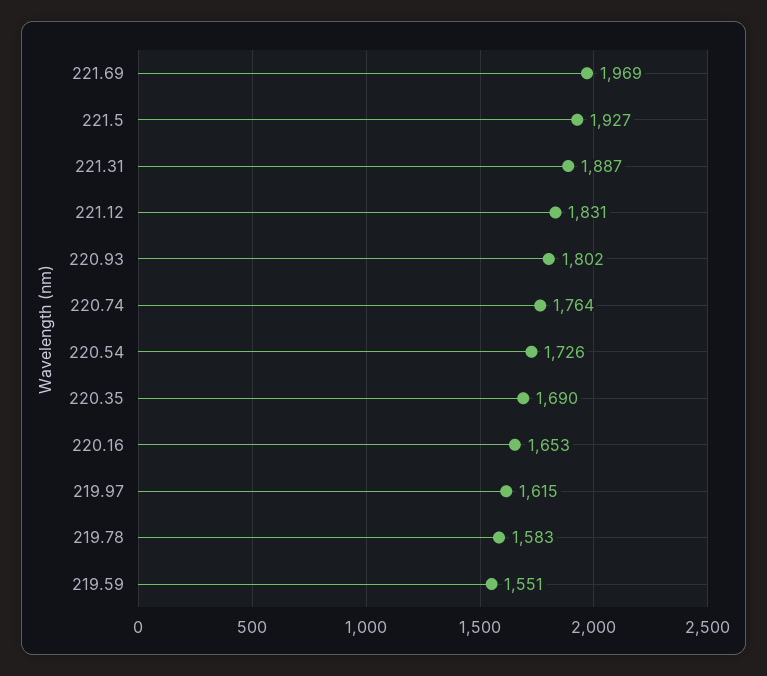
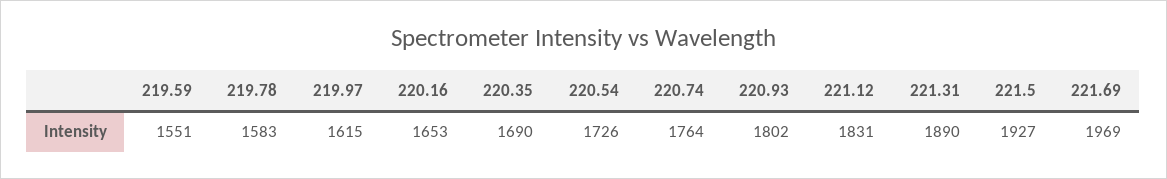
  {
    "221.69": 1969,
    "221.5": 1927,
-   "221.31": 1887,
+   "221.31": 1890,
    "221.12": 1831,
    "220.93": 1802,
    "220.74": 1764,
    "220.54": 1726,
    "220.35": 1690,
    "220.16": 1653,
    "219.97": 1615,
    "219.78": 1583,
    "219.59": 1551
  }

